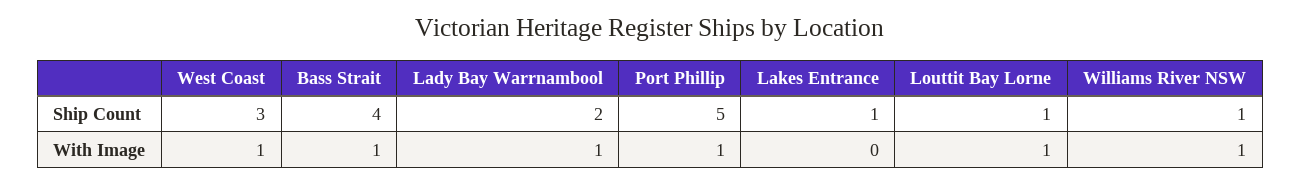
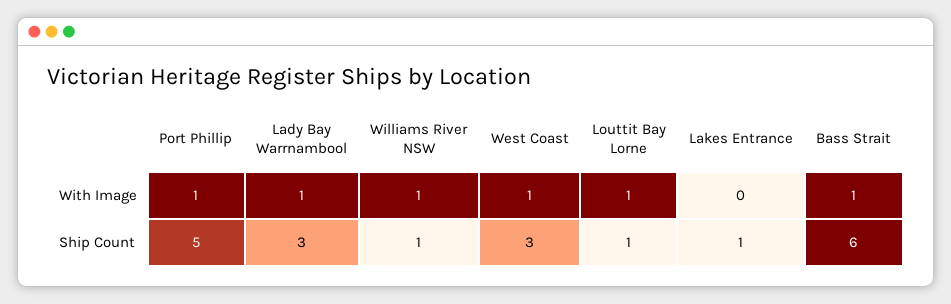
  {
    "West Coast": {
      "Ship Count": 3,
      "With Image": 1
    },
    "Bass Strait": {
-     "Ship Count": 4,
+     "Ship Count": 6,
      "With Image": 1
    },
    "Lady Bay Warrnambool": {
-     "Ship Count": 2,
+     "Ship Count": 3,
      "With Image": 1
    },
    "Port Phillip": {
      "Ship Count": 5,
      "With Image": 1
    },
    "Lakes Entrance": {
      "Ship Count": 1,
      "With Image": 0
    },
    "Louttit Bay Lorne": {
      "Ship Count": 1,
      "With Image": 1
    },
    "Williams River NSW": {
      "Ship Count": 1,
      "With Image": 1
    }
  }

